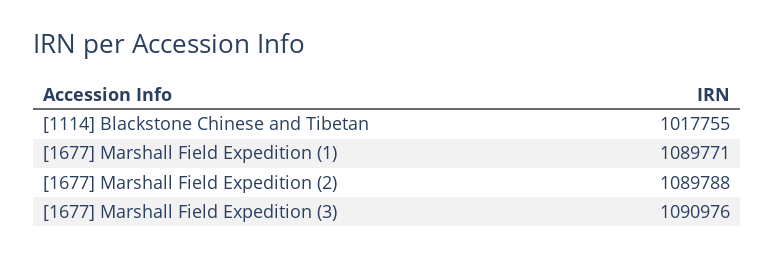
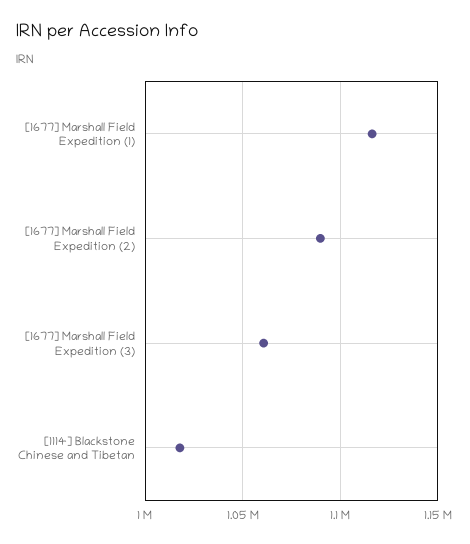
  {
    "[1114] Blackstone Chinese and Tibetan": 1017755,
-   "[1677] Marshall Field Expedition (1)": 1089771,
+   "[1677] Marshall Field Expedition (1)": 1115000,
    "[1677] Marshall Field Expedition (2)": 1089788,
-   "[1677] Marshall Field Expedition (3)": 1090976
+   "[1677] Marshall Field Expedition (3)": 1060000
  }

